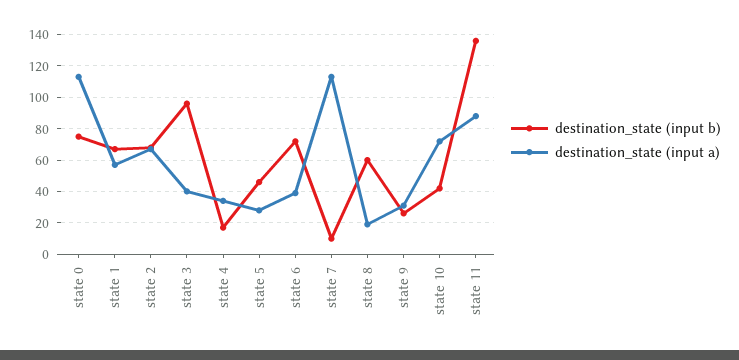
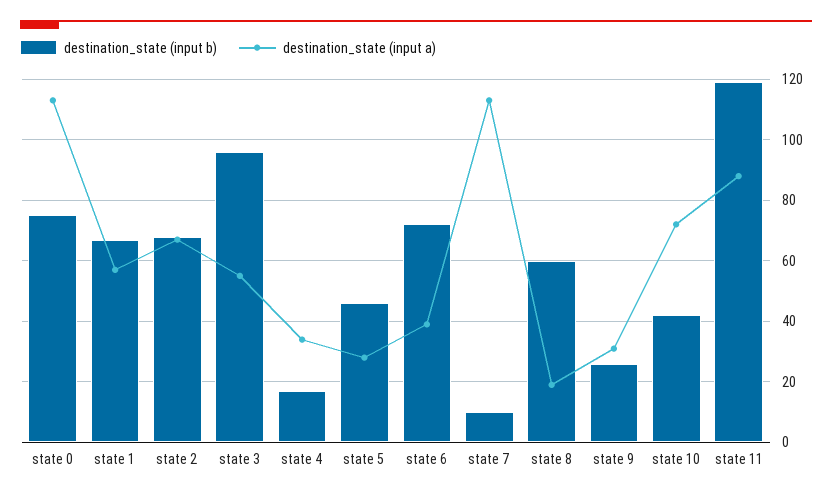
  {
    "destination_state (input b)": {
      "state 0": 75,
      "state 1": 65,
      "state 2": 70,
      "state 3": 95,
      "state 4": 15,
      "state 5": 45,
      "state 6": 70,
      "state 7": 10,
      "state 8": 60,
      "state 9": 25,
      "state 10": 40,
-     "state 11": 135
+     "state 11": 120
    },
    "destination_state (input a)": {
      "state 0": 115,
      "state 1": 55,
      "state 2": 65,
-     "state 3": 40,
+     "state 3": 55,
      "state 4": 35,
      "state 5": 30,
      "state 6": 40,
      "state 7": 115,
      "state 8": 20,
      "state 9": 30,
      "state 10": 70,
      "state 11": 90
    }
  }

